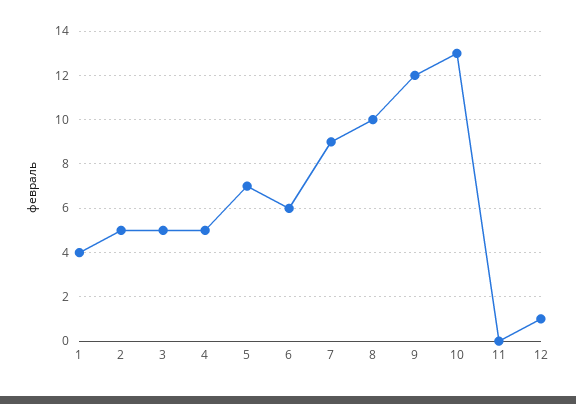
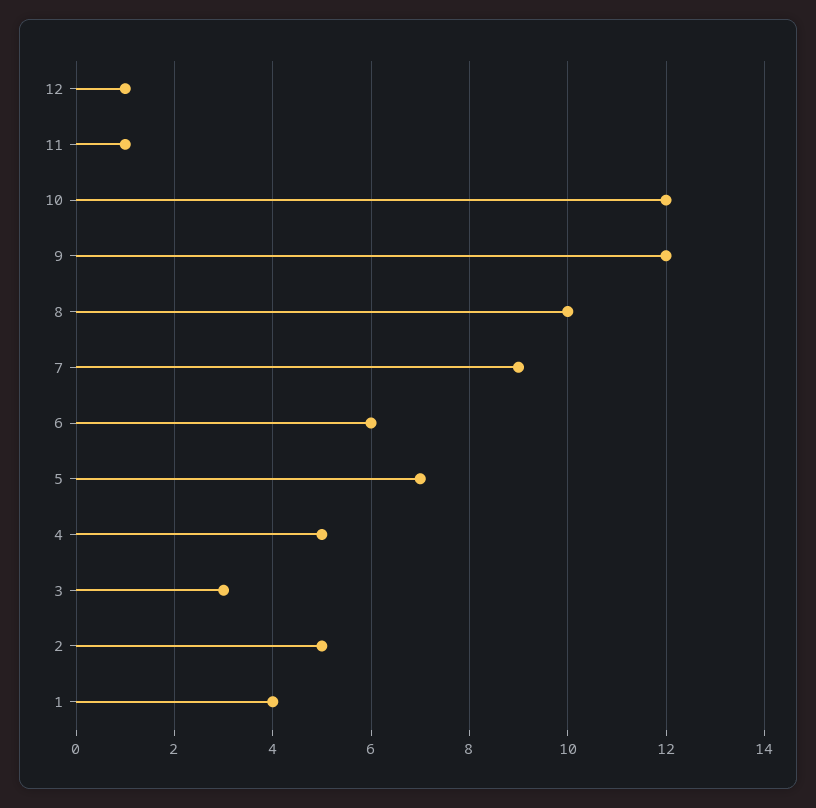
  {
    "1": 4,
    "2": 5,
-   "3": 5,
+   "3": 3,
    "4": 5,
    "5": 7,
    "6": 6,
    "7": 9,
    "8": 10,
    "9": 12,
-   "10": 13,
+   "10": 12,
-   "11": 0,
+   "11": 1,
    "12": 1
  }

